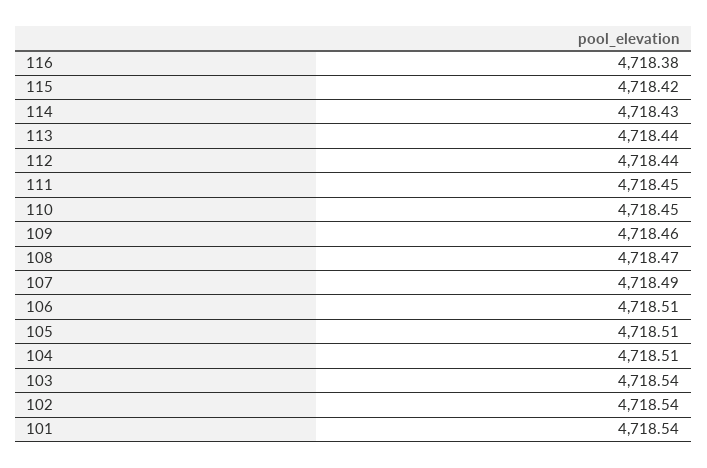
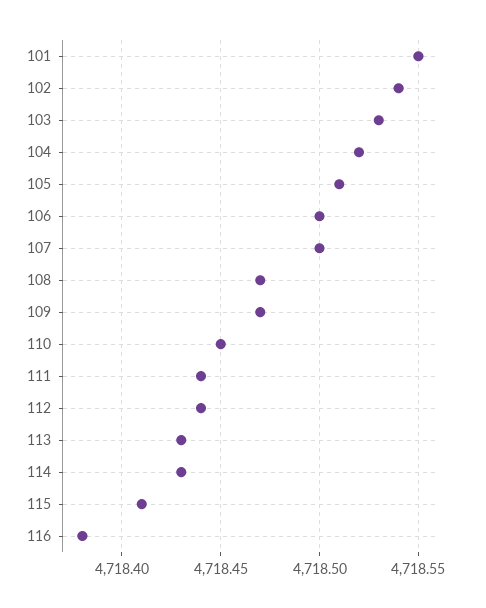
  {
    "116": 4718.38,
-   "115": 4718.42,
+   "115": 4718.41,
    "114": 4718.43,
-   "113": 4718.44,
+   "113": 4718.43,
    "112": 4718.44,
-   "111": 4718.45,
+   "111": 4718.44,
    "110": 4718.45,
-   "109": 4718.46,
+   "109": 4718.47,
    "108": 4718.47,
-   "107": 4718.49,
+   "107": 4718.5,
-   "106": 4718.51,
+   "106": 4718.5,
    "105": 4718.51,
-   "104": 4718.51,
+   "104": 4718.52,
-   "103": 4718.54,
+   "103": 4718.53,
    "102": 4718.54,
-   "101": 4718.54
+   "101": 4718.55
  }

